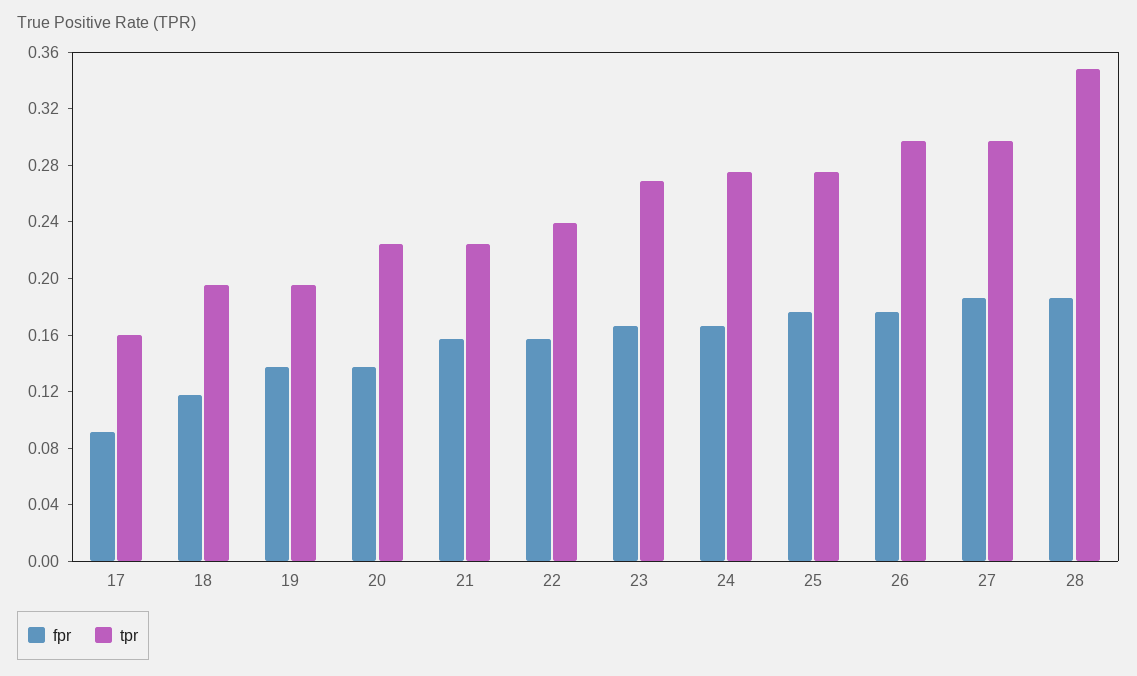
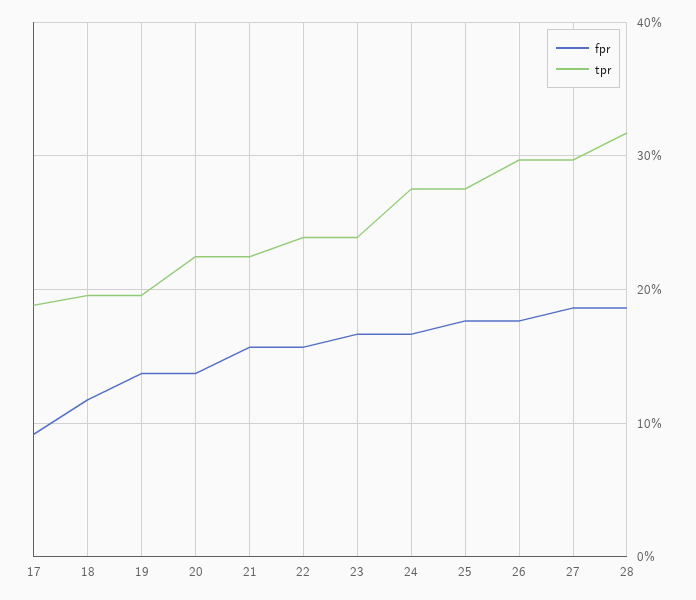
  {
    "fpr": {
      "17": 0.09,
      "18": 0.12,
      "19": 0.14,
      "20": 0.14,
      "21": 0.16,
      "22": 0.16,
      "23": 0.17,
      "24": 0.17,
      "25": 0.18,
      "26": 0.18,
      "27": 0.19,
      "28": 0.19
    },
    "tpr": {
-     "17": 0.16,
+     "17": 0.19,
      "18": 0.2,
      "19": 0.2,
      "20": 0.22,
      "21": 0.22,
      "22": 0.24,
-     "23": 0.27,
+     "23": 0.24,
      "24": 0.28,
      "25": 0.28,
      "26": 0.3,
      "27": 0.3,
-     "28": 0.35
+     "28": 0.32
    }
  }

